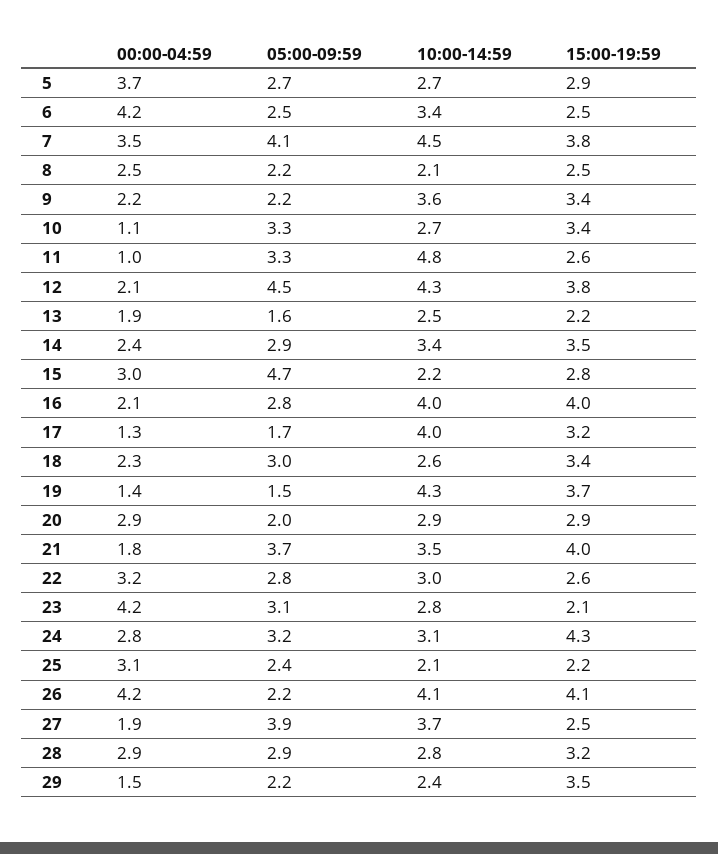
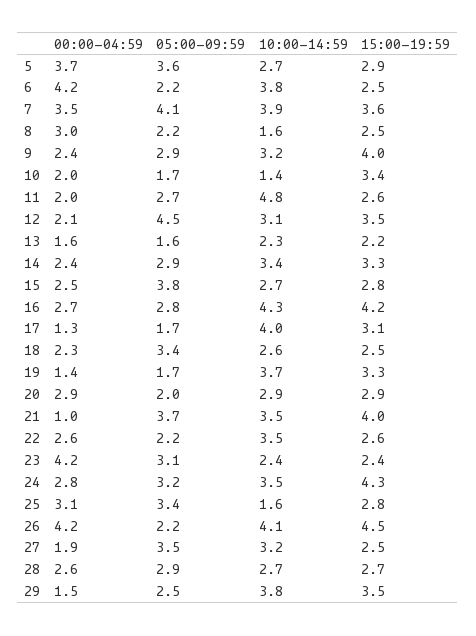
  {
    "00:00-04:59": {
      "5": 3.7,
      "6": 4.2,
      "7": 3.5,
-     "8": 2.5,
+     "8": 3,
-     "9": 2.2,
+     "9": 2.4,
-     "10": 1.1,
+     "10": 2,
-     "11": 1,
+     "11": 2,
      "12": 2.1,
-     "13": 1.9,
+     "13": 1.6,
      "14": 2.4,
-     "15": 3,
+     "15": 2.5,
-     "16": 2.1,
+     "16": 2.7,
      "17": 1.3,
      "18": 2.3,
      "19": 1.4,
      "20": 2.9,
-     "21": 1.8,
+     "21": 1,
-     "22": 3.2,
+     "22": 2.6,
      "23": 4.2,
      "24": 2.8,
      "25": 3.1,
      "26": 4.2,
      "27": 1.9,
-     "28": 2.9,
+     "28": 2.6,
      "29": 1.5
    },
    "05:00-09:59": {
-     "5": 2.7,
+     "5": 3.6,
-     "6": 2.5,
+     "6": 2.2,
      "7": 4.1,
      "8": 2.2,
-     "9": 2.2,
+     "9": 2.9,
-     "10": 3.3,
+     "10": 1.7,
-     "11": 3.3,
+     "11": 2.7,
      "12": 4.5,
      "13": 1.6,
      "14": 2.9,
-     "15": 4.7,
+     "15": 3.8,
      "16": 2.8,
      "17": 1.7,
-     "18": 3,
+     "18": 3.4,
-     "19": 1.5,
+     "19": 1.7,
      "20": 2,
      "21": 3.7,
-     "22": 2.8,
+     "22": 2.2,
      "23": 3.1,
      "24": 3.2,
-     "25": 2.4,
+     "25": 3.4,
      "26": 2.2,
-     "27": 3.9,
+     "27": 3.5,
      "28": 2.9,
-     "29": 2.2
+     "29": 2.5
    },
    "10:00-14:59": {
      "5": 2.7,
-     "6": 3.4,
+     "6": 3.8,
-     "7": 4.5,
+     "7": 3.9,
-     "8": 2.1,
+     "8": 1.6,
-     "9": 3.6,
+     "9": 3.2,
-     "10": 2.7,
+     "10": 1.4,
      "11": 4.8,
-     "12": 4.3,
+     "12": 3.1,
-     "13": 2.5,
+     "13": 2.3,
      "14": 3.4,
-     "15": 2.2,
+     "15": 2.7,
-     "16": 4,
+     "16": 4.3,
      "17": 4,
      "18": 2.6,
-     "19": 4.3,
+     "19": 3.7,
      "20": 2.9,
      "21": 3.5,
-     "22": 3,
+     "22": 3.5,
-     "23": 2.8,
+     "23": 2.4,
-     "24": 3.1,
+     "24": 3.5,
-     "25": 2.1,
+     "25": 1.6,
      "26": 4.1,
-     "27": 3.7,
+     "27": 3.2,
-     "28": 2.8,
+     "28": 2.7,
-     "29": 2.4
+     "29": 3.8
    },
    "15:00-19:59": {
      "5": 2.9,
      "6": 2.5,
-     "7": 3.8,
+     "7": 3.6,
      "8": 2.5,
-     "9": 3.4,
+     "9": 4,
      "10": 3.4,
      "11": 2.6,
-     "12": 3.8,
+     "12": 3.5,
      "13": 2.2,
-     "14": 3.5,
+     "14": 3.3,
      "15": 2.8,
-     "16": 4,
+     "16": 4.2,
-     "17": 3.2,
+     "17": 3.1,
-     "18": 3.4,
+     "18": 2.5,
-     "19": 3.7,
+     "19": 3.3,
      "20": 2.9,
      "21": 4,
      "22": 2.6,
-     "23": 2.1,
+     "23": 2.4,
      "24": 4.3,
-     "25": 2.2,
+     "25": 2.8,
-     "26": 4.1,
+     "26": 4.5,
      "27": 2.5,
-     "28": 3.2,
+     "28": 2.7,
      "29": 3.5
    }
  }

